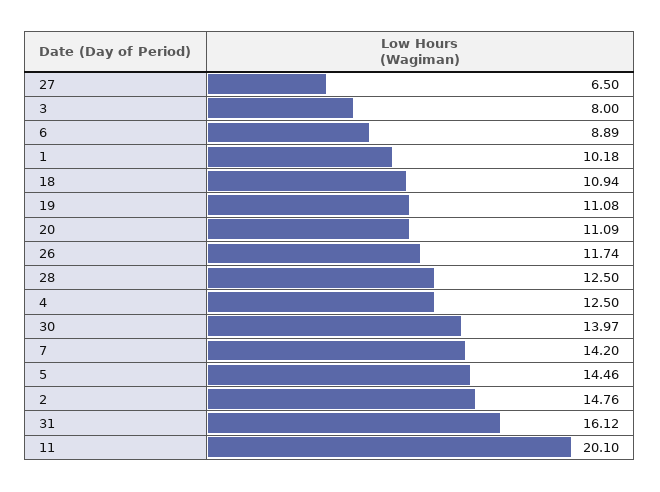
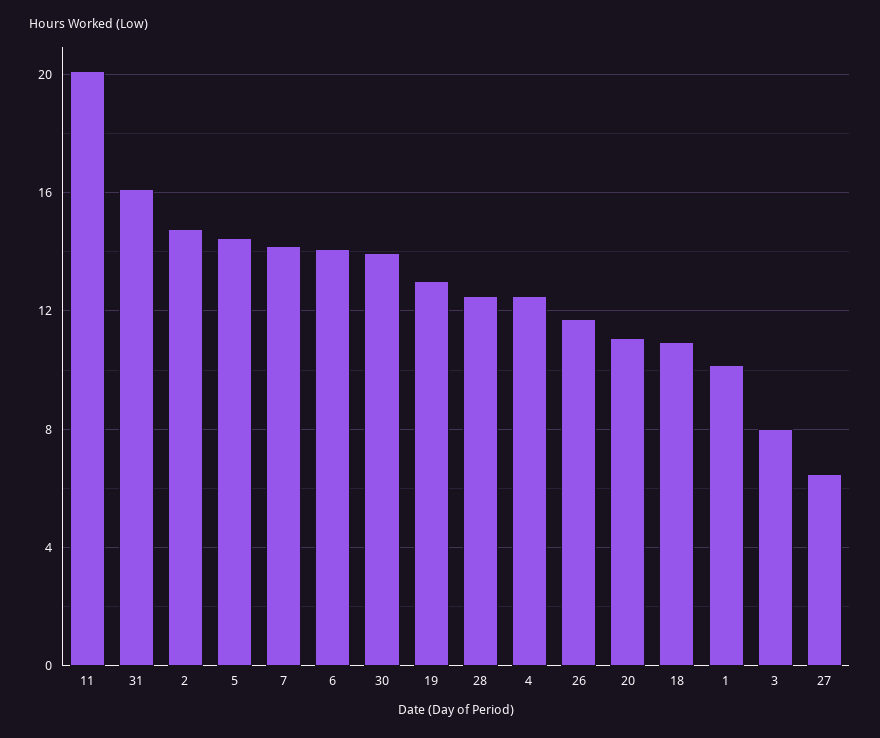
  {
    "27": 6.5,
    "3": 8,
-   "6": 8.89,
+   "6": 14,
    "1": 10.18,
    "18": 10.94,
-   "19": 11.08,
+   "19": 13,
    "20": 11.09,
    "26": 11.74,
    "28": 12.5,
    "4": 12.5,
    "30": 13.97,
    "7": 14.2,
    "5": 14.46,
    "2": 14.76,
    "31": 16.12,
    "11": 20.1
  }

